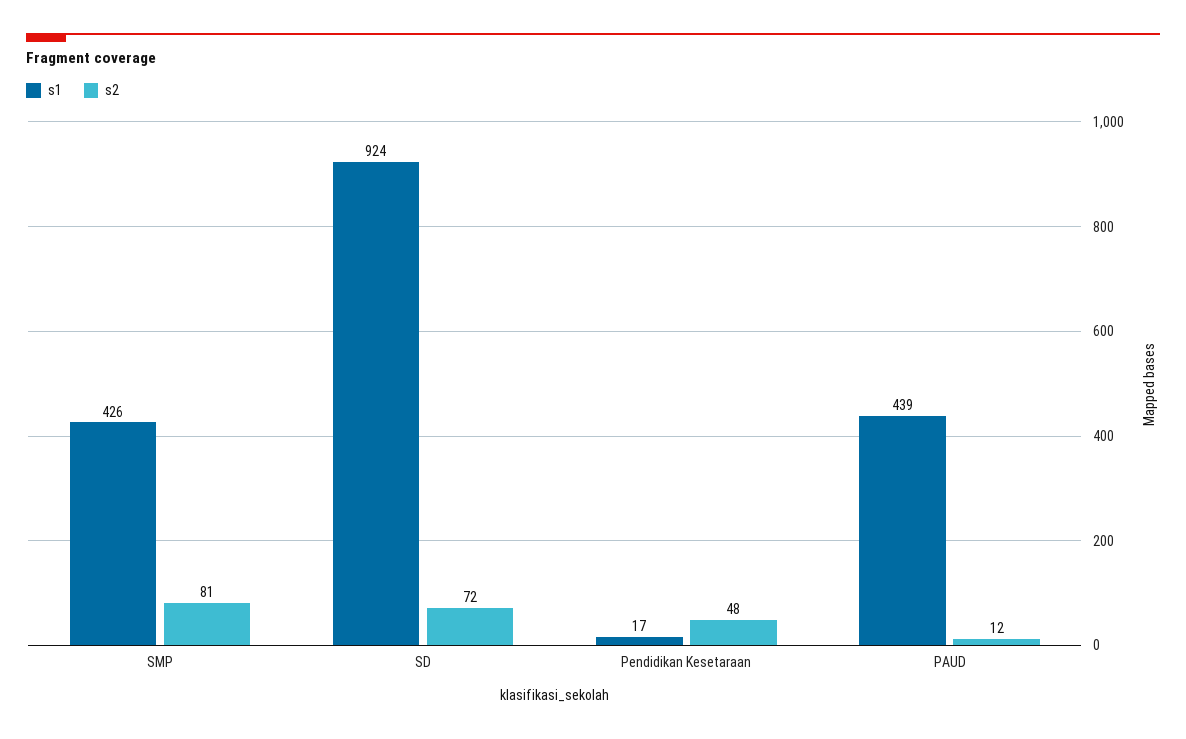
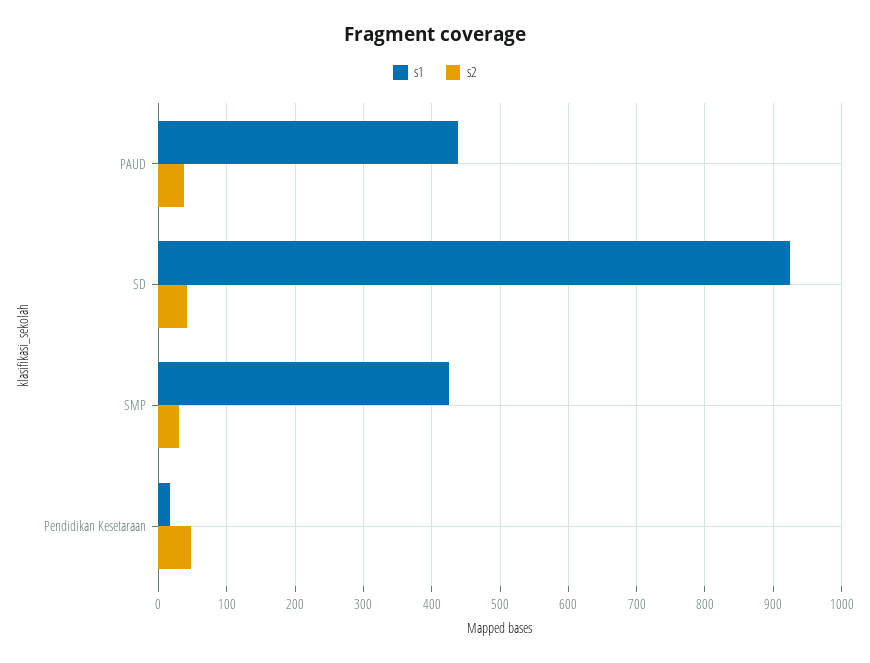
  {
    "s1": {
      "SMP": 426,
      "SD": 924,
      "Pendidikan Kesetaraan": 17,
      "PAUD": 439
    },
    "s2": {
-     "SMP": 81,
+     "SMP": 30,
-     "SD": 72,
+     "SD": 40,
      "Pendidikan Kesetaraan": 48,
-     "PAUD": 12
+     "PAUD": 40
    }
  }

